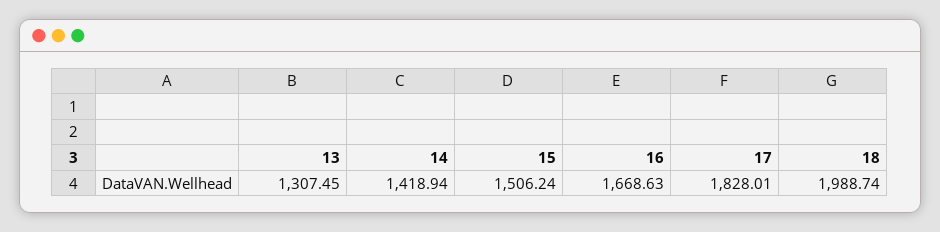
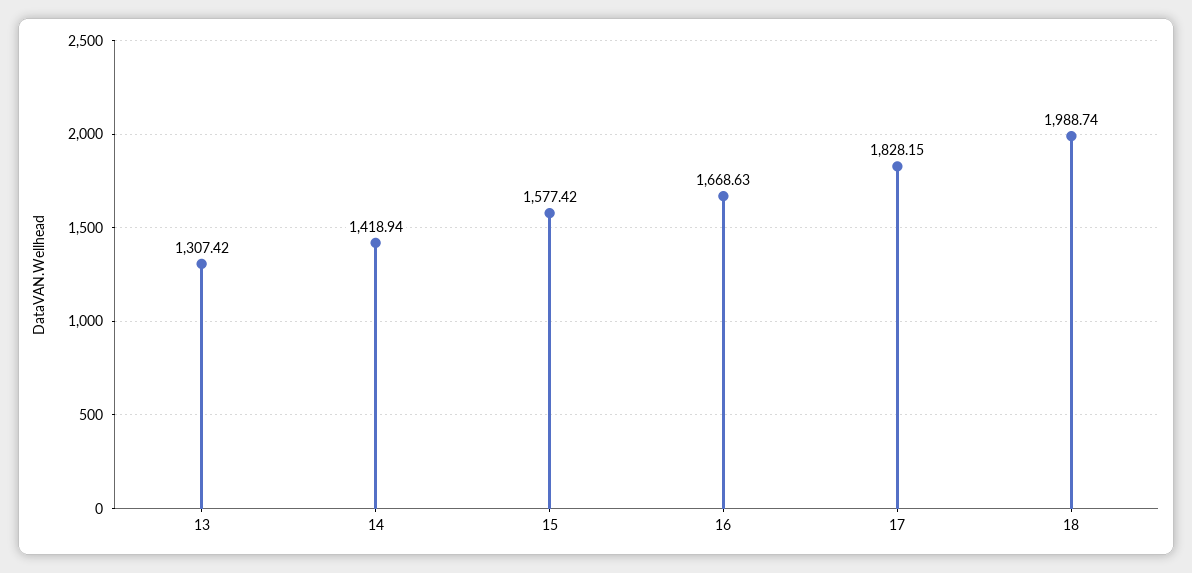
  {
-   "13": 1307.45,
+   "13": 1307.42,
    "14": 1418.94,
-   "15": 1506.24,
+   "15": 1577.42,
    "16": 1668.63,
-   "17": 1828.01,
+   "17": 1828.15,
    "18": 1988.74
  }

